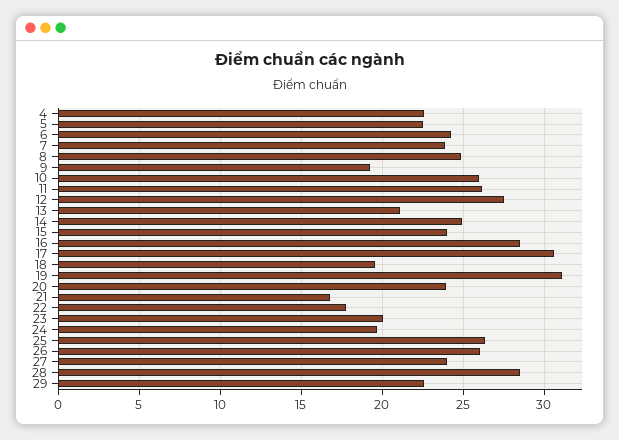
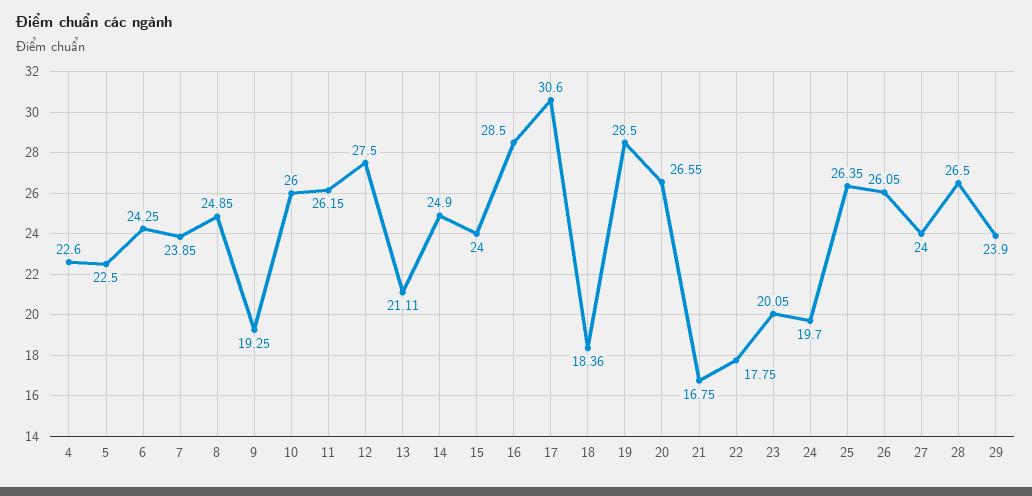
  {
    "4": 22.6,
    "5": 22.5,
    "6": 24.25,
    "7": 23.85,
    "8": 24.85,
    "9": 19.25,
    "10": 26,
    "11": 26.15,
    "12": 27.5,
    "13": 21.11,
    "14": 24.9,
    "15": 24,
    "16": 28.5,
    "17": 30.6,
-   "18": 19.5,
+   "18": 18.36,
-   "19": 31,
+   "19": 28.5,
-   "20": 24,
+   "20": 26.55,
    "21": 16.75,
    "22": 17.75,
    "23": 20.05,
    "24": 19.7,
    "25": 26.35,
    "26": 26.05,
    "27": 24,
-   "28": 28.5,
+   "28": 26.5,
-   "29": 22.5
+   "29": 23.9
  }

